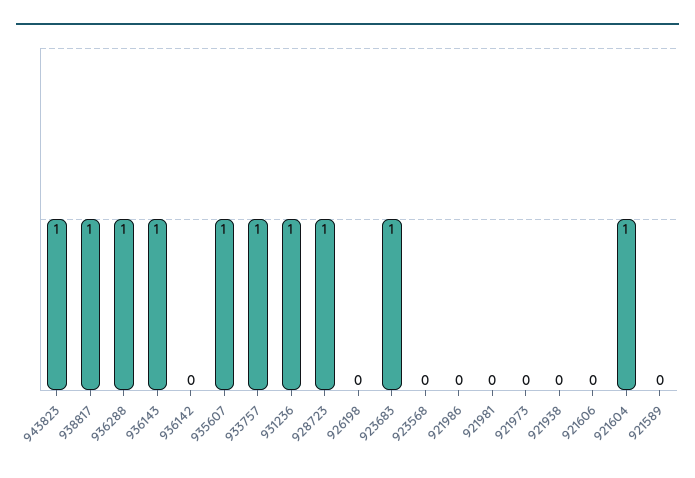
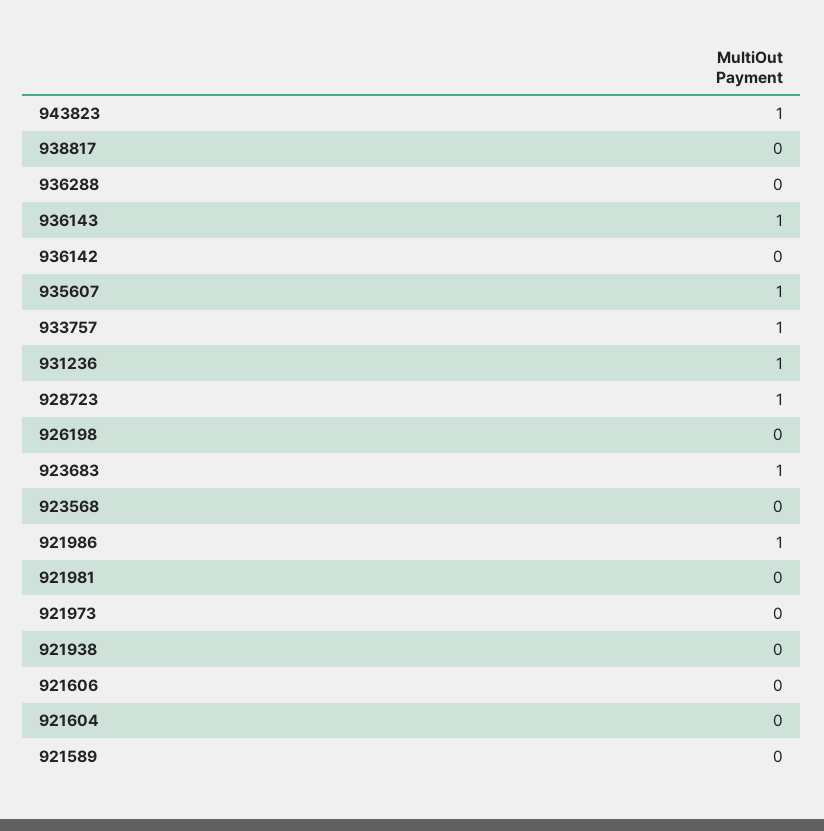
  {
    "943823": 1,
-   "938817": 1,
+   "938817": 0,
-   "936288": 1,
+   "936288": 0,
    "936143": 1,
    "936142": 0,
    "935607": 1,
    "933757": 1,
    "931236": 1,
    "928723": 1,
    "926198": 0,
    "923683": 1,
    "923568": 0,
-   "921986": 0,
+   "921986": 1,
    "921981": 0,
    "921973": 0,
    "921938": 0,
    "921606": 0,
-   "921604": 1,
+   "921604": 0,
    "921589": 0
  }

